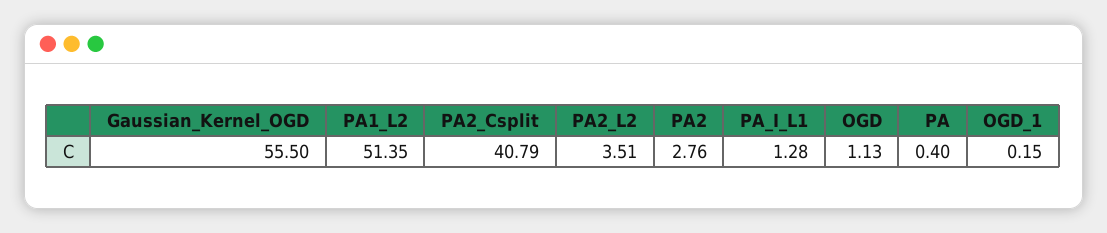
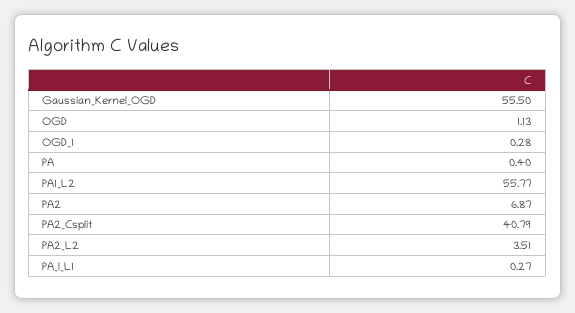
  {
    "Gaussian_Kernel_OGD": 55.5,
-   "PA1_L2": 51.35,
+   "PA1_L2": 55.77,
    "PA2_Csplit": 40.79,
    "PA2_L2": 3.51,
-   "PA2": 2.76,
+   "PA2": 6.87,
-   "PA_I_L1": 1.28,
+   "PA_I_L1": 0.27,
    "OGD": 1.13,
    "PA": 0.4,
-   "OGD_1": 0.15
+   "OGD_1": 0.28
  }

